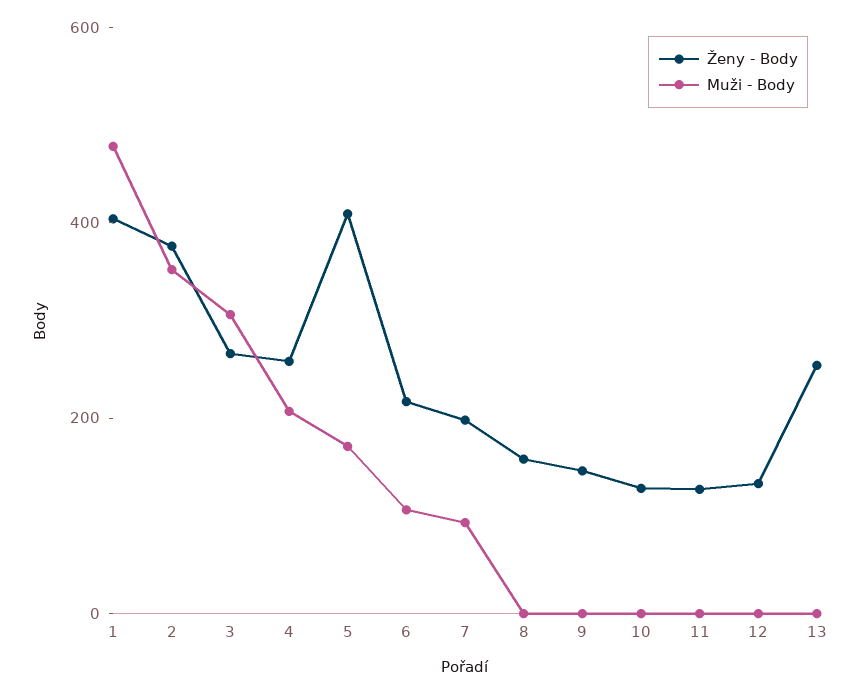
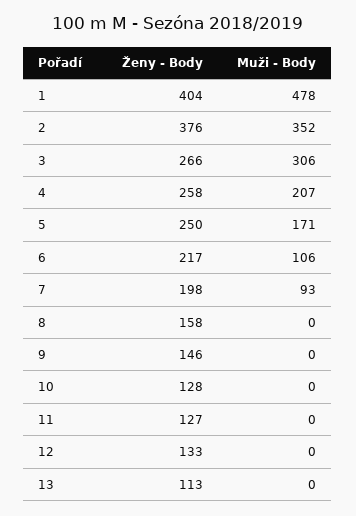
  {
    "Ženy - Body": {
      "1": 404,
      "2": 376,
      "3": 266,
      "4": 258,
-     "5": 400,
+     "5": 250,
      "6": 217,
      "7": 198,
      "8": 158,
      "9": 146,
      "10": 128,
      "11": 127,
      "12": 133,
-     "13": 250
+     "13": 113
    },
    "Muži - Body": {
      "1": 478,
      "2": 352,
      "3": 306,
      "4": 207,
      "5": 171,
      "6": 106,
      "7": 93,
      "8": 0,
      "9": 0,
      "10": 0,
      "11": 0,
      "12": 0,
      "13": 0
    }
  }

